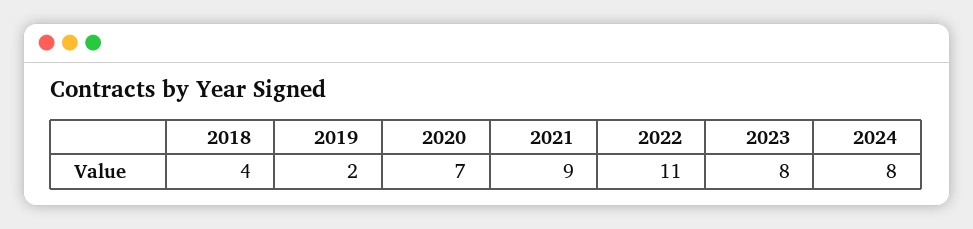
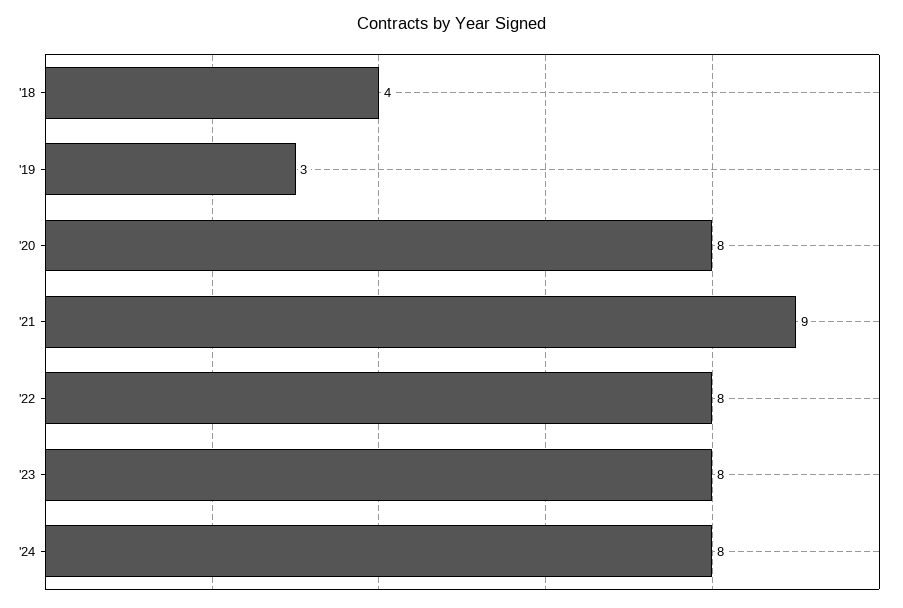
  {
    "2018": 4,
-   "2019": 2,
+   "2019": 3,
-   "2020": 7,
+   "2020": 8,
    "2021": 9,
-   "2022": 11,
+   "2022": 8,
    "2023": 8,
    "2024": 8
  }

